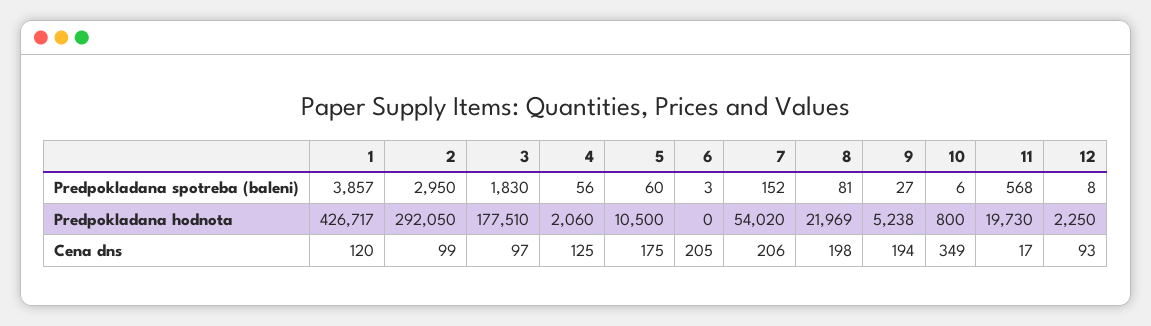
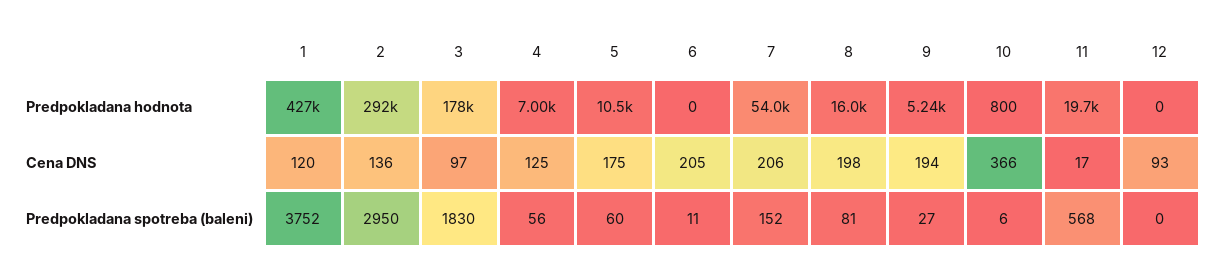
  {
    "1": {
-     "Predpokladana spotreba (baleni)": 3857,
+     "Predpokladana spotreba (baleni)": 3752,
      "Predpokladana hodnota": 426717,
      "Cena dns": 120
    },
    "2": {
      "Predpokladana spotreba (baleni)": 2950,
      "Predpokladana hodnota": 292050,
-     "Cena dns": 99
+     "Cena dns": 136
    },
    "3": {
      "Predpokladana spotreba (baleni)": 1830,
      "Predpokladana hodnota": 177510,
      "Cena dns": 97
    },
    "4": {
      "Predpokladana spotreba (baleni)": 56,
-     "Predpokladana hodnota": 2060,
+     "Predpokladana hodnota": 7000,
      "Cena dns": 125
    },
    "5": {
      "Predpokladana spotreba (baleni)": 60,
      "Predpokladana hodnota": 10500,
      "Cena dns": 175
    },
    "6": {
-     "Predpokladana spotreba (baleni)": 3,
+     "Predpokladana spotreba (baleni)": 11,
      "Predpokladana hodnota": 0,
      "Cena dns": 205
    },
    "7": {
      "Predpokladana spotreba (baleni)": 152,
      "Predpokladana hodnota": 54020,
      "Cena dns": 206
    },
    "8": {
      "Predpokladana spotreba (baleni)": 81,
-     "Predpokladana hodnota": 21969,
+     "Predpokladana hodnota": 16000,
      "Cena dns": 198
    },
    "9": {
      "Predpokladana spotreba (baleni)": 27,
      "Predpokladana hodnota": 5238,
      "Cena dns": 194
    },
    "10": {
      "Predpokladana spotreba (baleni)": 6,
      "Predpokladana hodnota": 800,
-     "Cena dns": 349
+     "Cena dns": 366
    },
    "11": {
      "Predpokladana spotreba (baleni)": 568,
      "Predpokladana hodnota": 19730,
      "Cena dns": 17
    },
    "12": {
-     "Predpokladana spotreba (baleni)": 8,
+     "Predpokladana spotreba (baleni)": 0,
-     "Predpokladana hodnota": 2250,
+     "Predpokladana hodnota": 0,
      "Cena dns": 93
    }
  }

